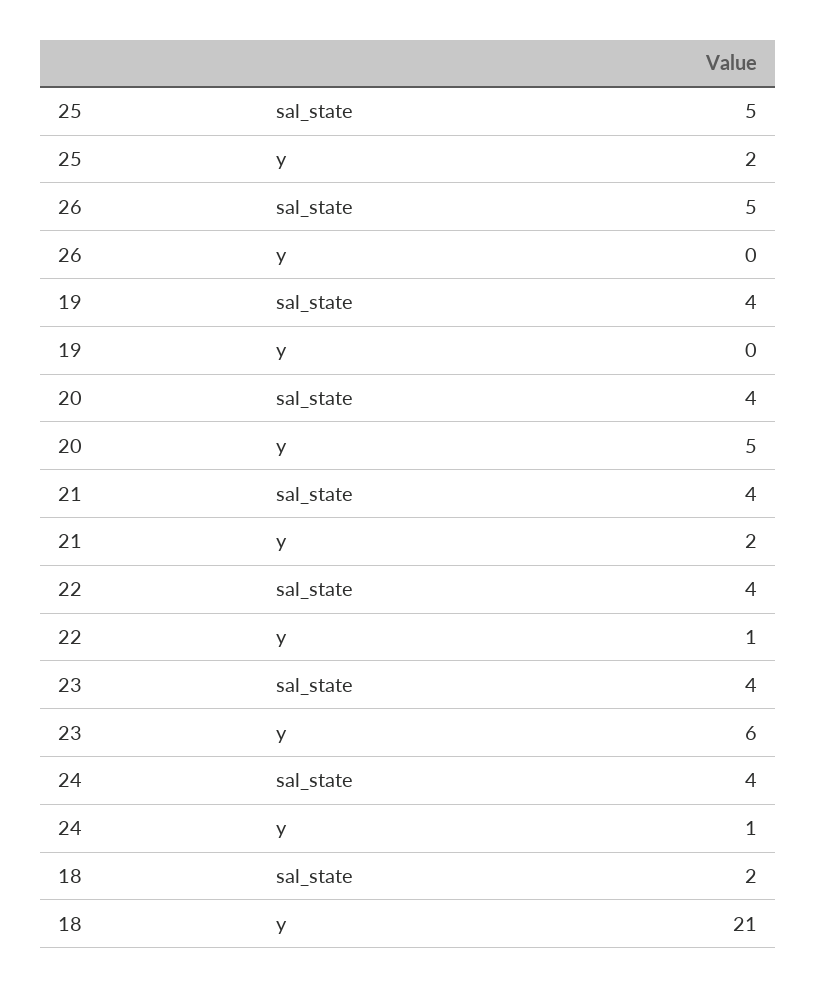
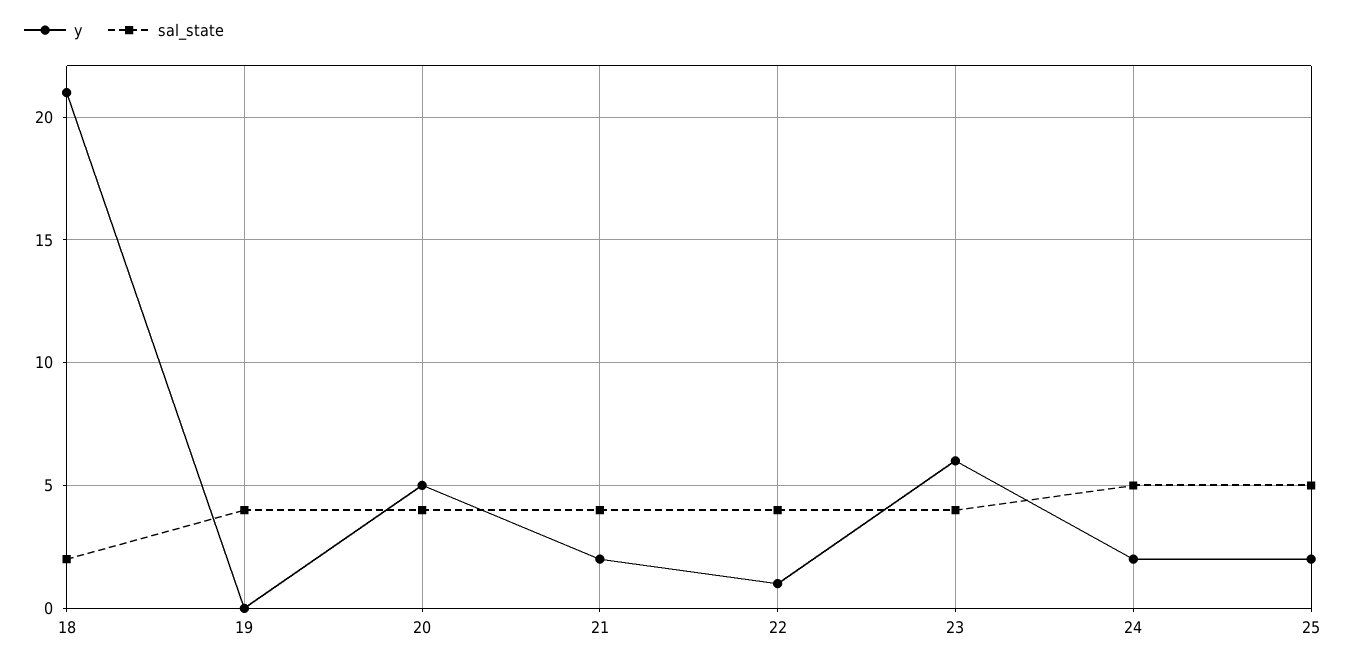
  {
    "sal_state": {
      "25": 5,
-     "26": 5,
      "19": 4,
      "20": 4,
      "21": 4,
      "22": 4,
      "23": 4,
-     "24": 4,
+     "24": 5,
      "18": 2
    },
    "y": {
      "25": 2,
-     "26": 0,
      "19": 0,
      "20": 5,
      "21": 2,
      "22": 1,
      "23": 6,
-     "24": 1,
+     "24": 2,
      "18": 21
    }
  }

